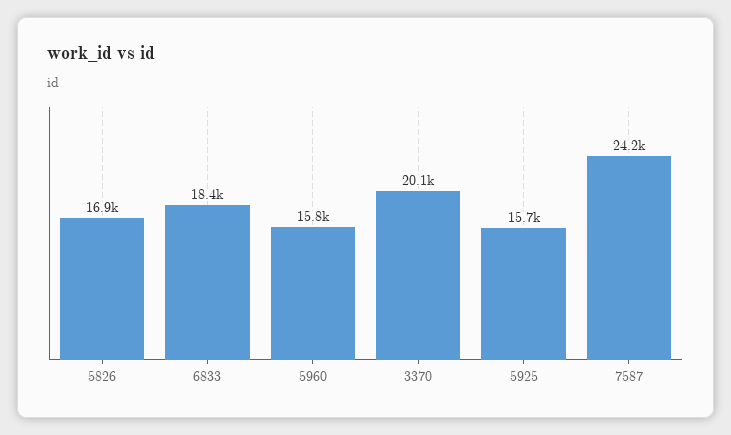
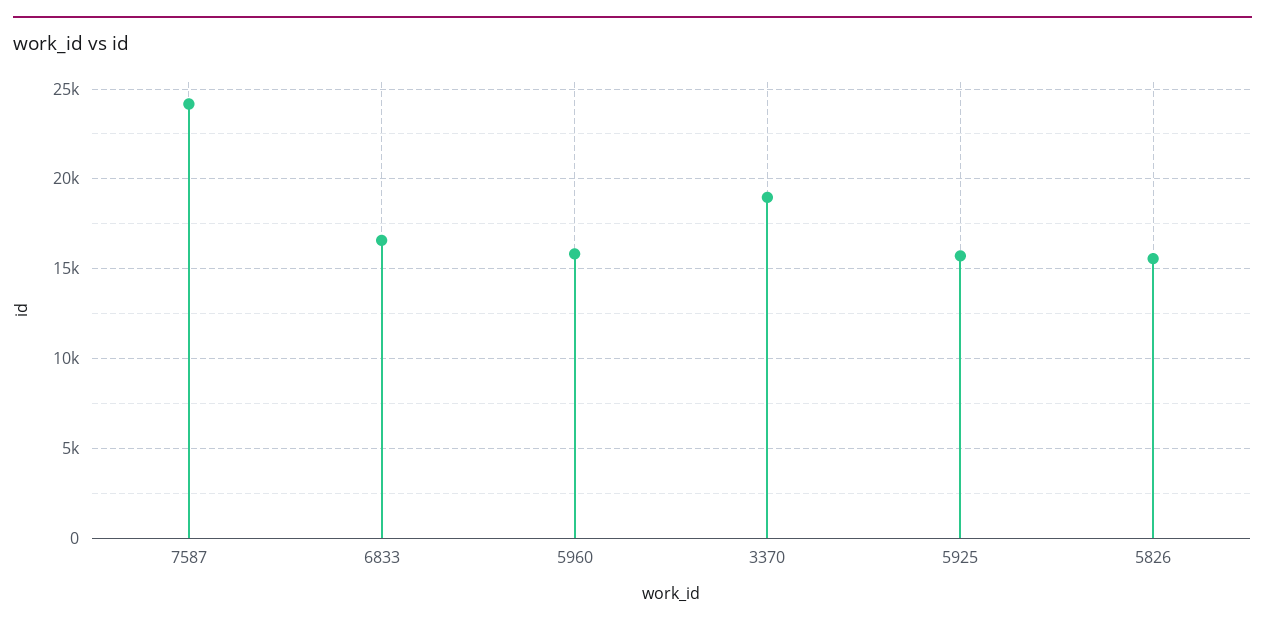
  {
-   "5826": 16900,
+   "5826": 15500,
-   "6833": 18400,
+   "6833": 16500,
    "5960": 15800,
-   "3370": 20100,
+   "3370": 19000,
    "5925": 15700,
    "7587": 24200
  }

